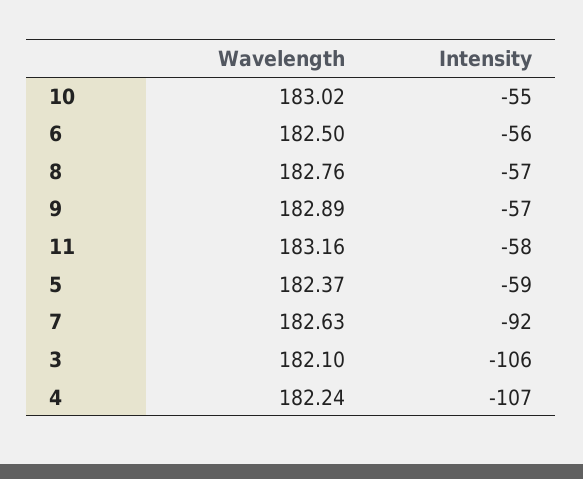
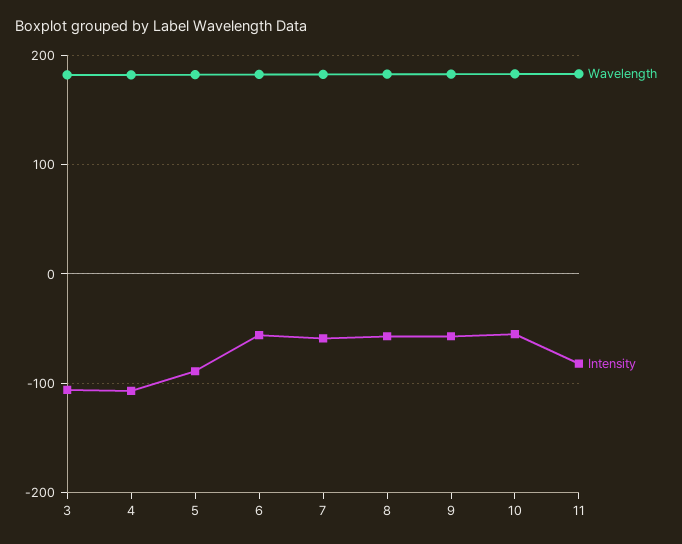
  {
    "Wavelength": {
      "10": 183.02,
      "6": 182.5,
      "8": 182.76,
      "9": 182.89,
      "11": 183.16,
      "5": 182.37,
      "7": 182.63,
      "3": 182.1,
      "4": 182.24
    },
    "Intensity": {
      "10": -55,
      "6": -56,
      "8": -57,
      "9": -57,
-     "11": -58,
+     "11": -80,
-     "5": -59,
+     "5": -90,
-     "7": -92,
+     "7": -60,
      "3": -106,
      "4": -107
    }
  }

